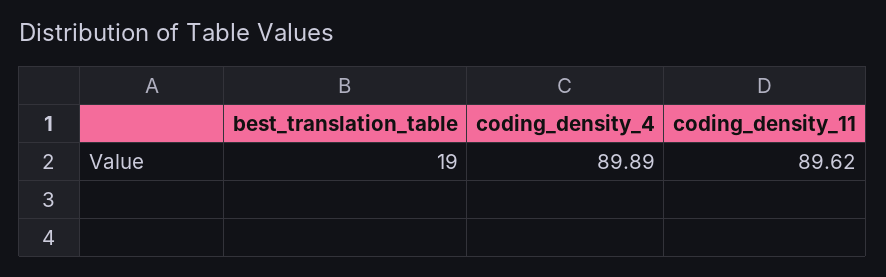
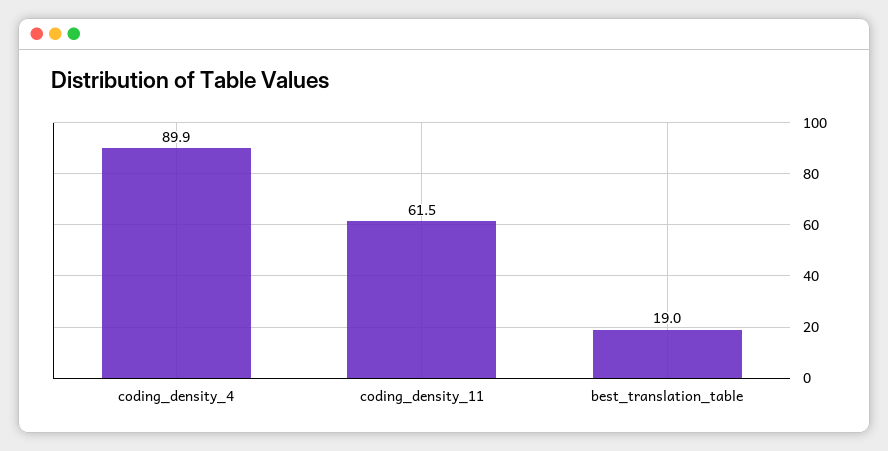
  {
    "best_translation_table": 19,
    "coding_density_4": 89.89,
-   "coding_density_11": 89.62
+   "coding_density_11": 61.5
  }

